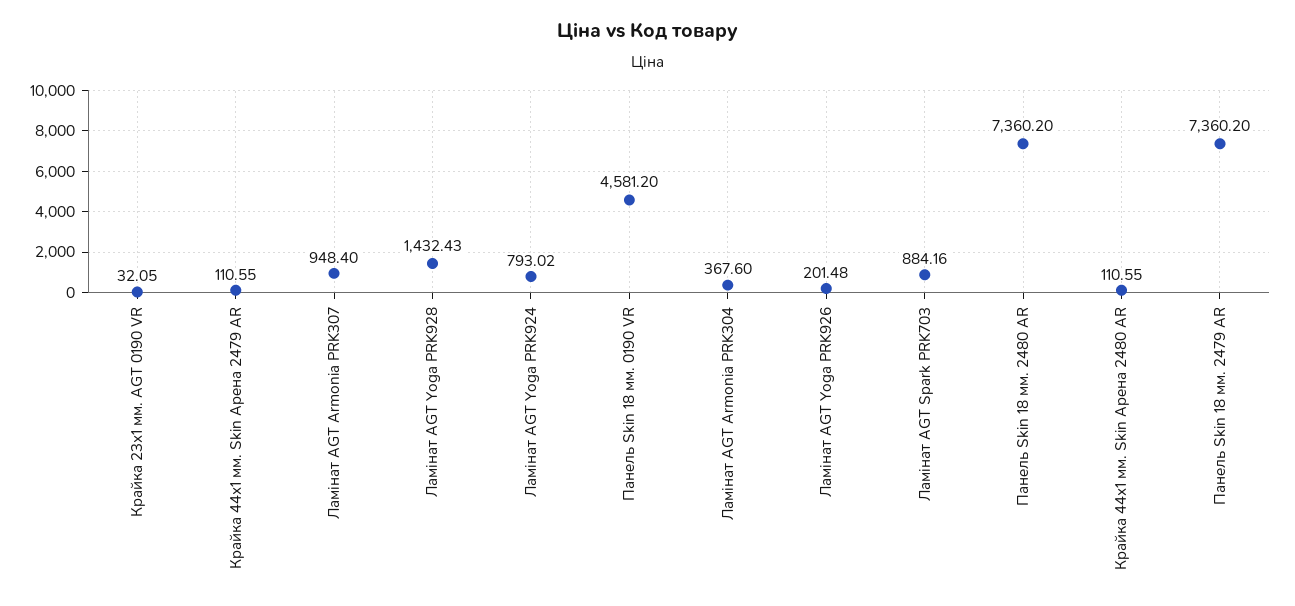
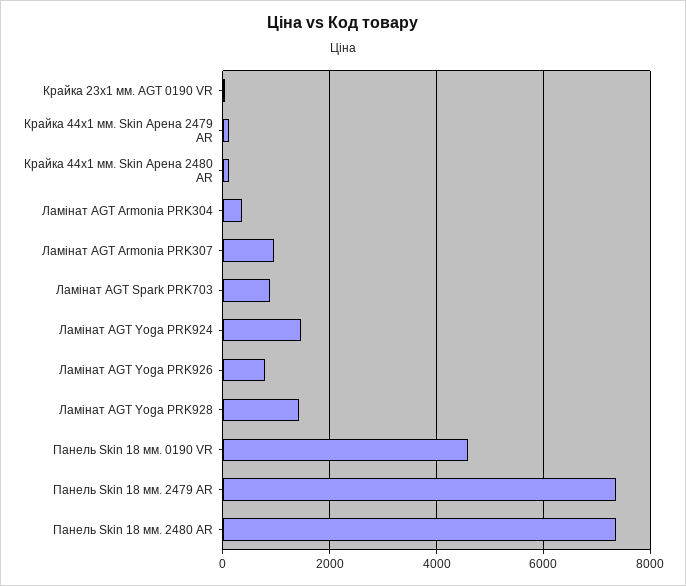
  {
    "Крайка 23x1 мм. AGT 0190 VR": 32.05,
    "Крайка 44x1 мм. Skin Арена 2479 AR": 110.55,
    "Ламінат AGT Armonia PRK307": 948.4,
    "Ламінат AGT Yoga PRK928": 1432.43,
-   "Ламінат AGT Yoga PRK924": 793.02,
+   "Ламінат AGT Yoga PRK924": 1400,
    "Панель Skin 18 мм. 0190 VR": 4581.2,
    "Ламінат AGT Armonia PRK304": 367.6,
-   "Ламінат AGT Yoga PRK926": 201.48,
+   "Ламінат AGT Yoga PRK926": 800,
    "Ламінат AGT Spark PRK703": 884.16,
    "Панель Skin 18 мм. 2480 AR": 7360.2,
    "Крайка 44x1 мм. Skin Арена 2480 AR": 110.55,
    "Панель Skin 18 мм. 2479 AR": 7360.2
  }

